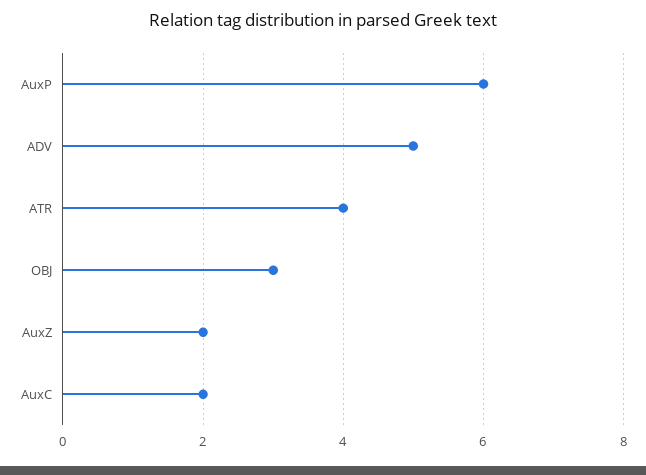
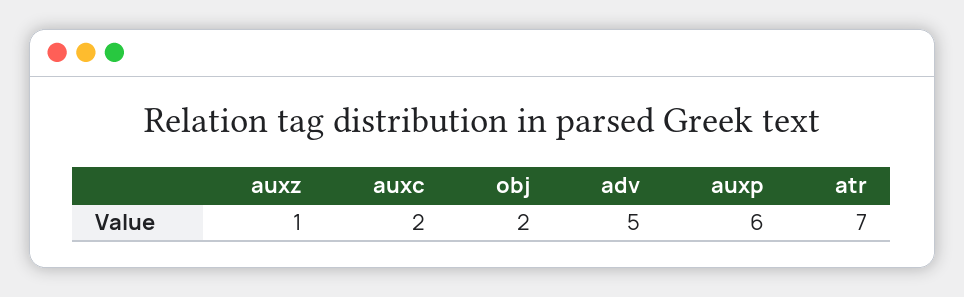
  {
    "AuxP": 6,
    "ADV": 5,
-   "ATR": 4,
+   "ATR": 7,
-   "OBJ": 3,
+   "OBJ": 2,
-   "AuxZ": 2,
+   "AuxZ": 1,
    "AuxC": 2
  }

